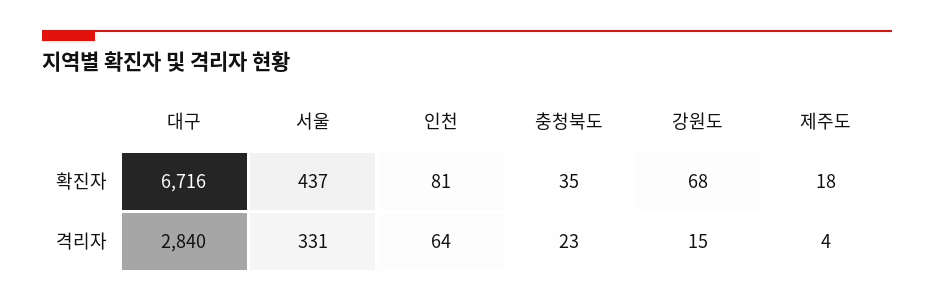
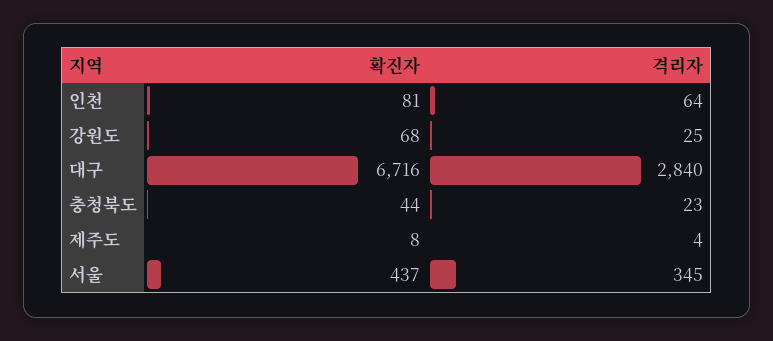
  {
    "대구": {
      "확진자": 6716,
      "격리자": 2840
    },
    "서울": {
      "확진자": 437,
-     "격리자": 331
+     "격리자": 345
    },
    "인천": {
      "확진자": 81,
      "격리자": 64
    },
    "충청북도": {
-     "확진자": 35,
+     "확진자": 44,
      "격리자": 23
    },
    "강원도": {
      "확진자": 68,
-     "격리자": 15
+     "격리자": 25
    },
    "제주도": {
-     "확진자": 18,
+     "확진자": 8,
      "격리자": 4
    }
  }

